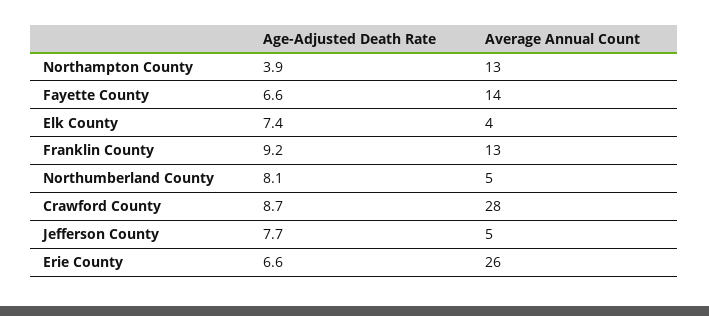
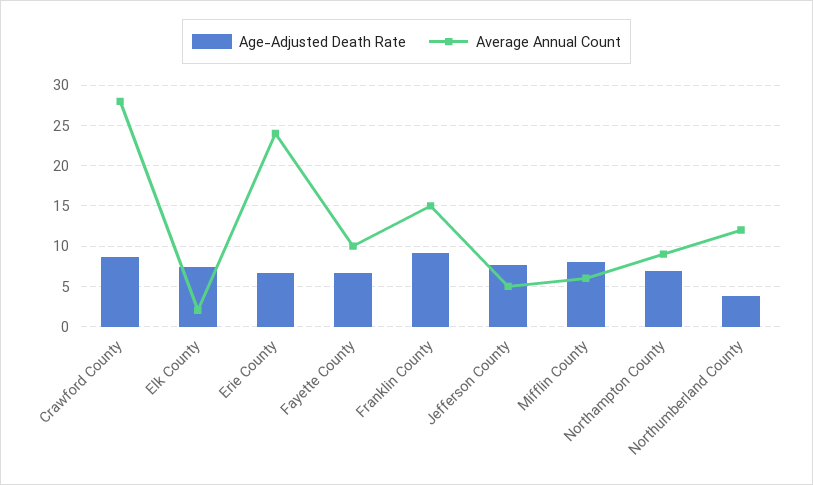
  {
    "Age-Adjusted Death Rate": {
-     "Northampton County": 3.9,
+     "Northampton County": 7,
      "Fayette County": 6.6,
      "Elk County": 7.4,
      "Franklin County": 9.2,
-     "Northumberland County": 8.1,
+     "Northumberland County": 4,
      "Crawford County": 8.7,
      "Jefferson County": 7.7,
-     "Erie County": 6.6
+     "Erie County": 6.6,
+     "Mifflin County": 8
    },
    "Average Annual Count": {
-     "Northampton County": 13,
+     "Northampton County": 9,
-     "Fayette County": 14,
+     "Fayette County": 10,
-     "Elk County": 4,
+     "Elk County": 2,
-     "Franklin County": 13,
+     "Franklin County": 15,
-     "Northumberland County": 5,
+     "Northumberland County": 12,
      "Crawford County": 28,
      "Jefferson County": 5,
-     "Erie County": 26
+     "Erie County": 24,
+     "Mifflin County": 6
    }
  }

